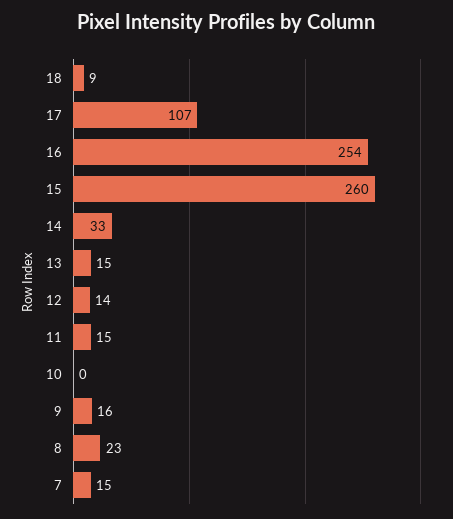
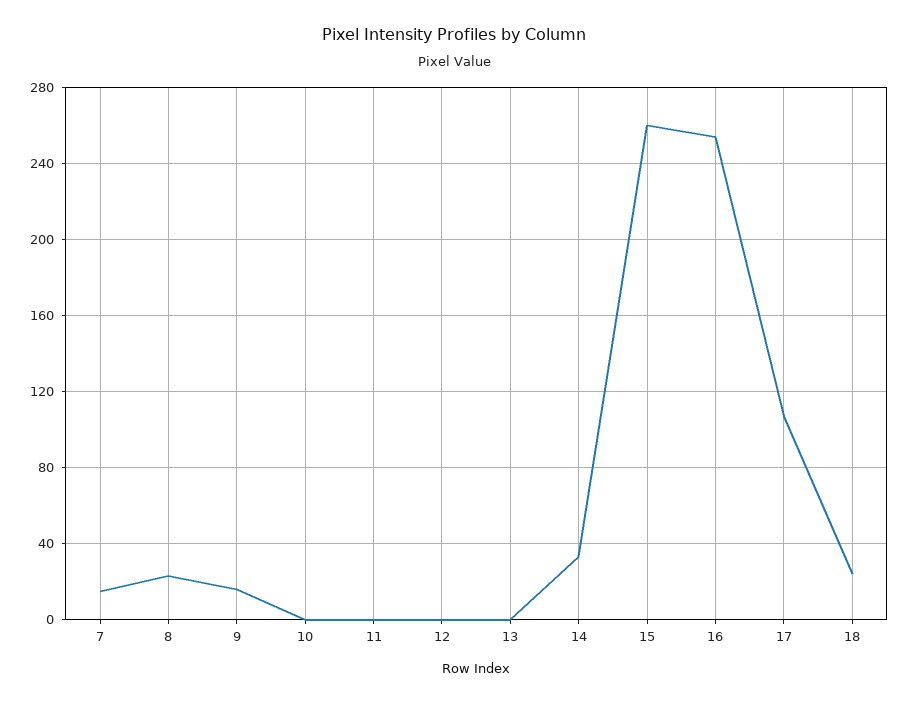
  {
-   "18": 9,
+   "18": 25,
    "17": 107,
    "16": 254,
    "15": 260,
    "14": 33,
-   "13": 15,
+   "13": 0,
-   "12": 14,
+   "12": 0,
-   "11": 15,
+   "11": 0,
    "10": 0,
    "9": 16,
    "8": 23,
    "7": 15
  }

